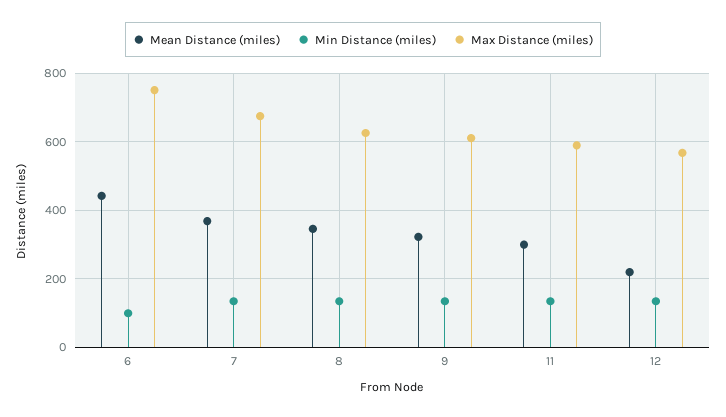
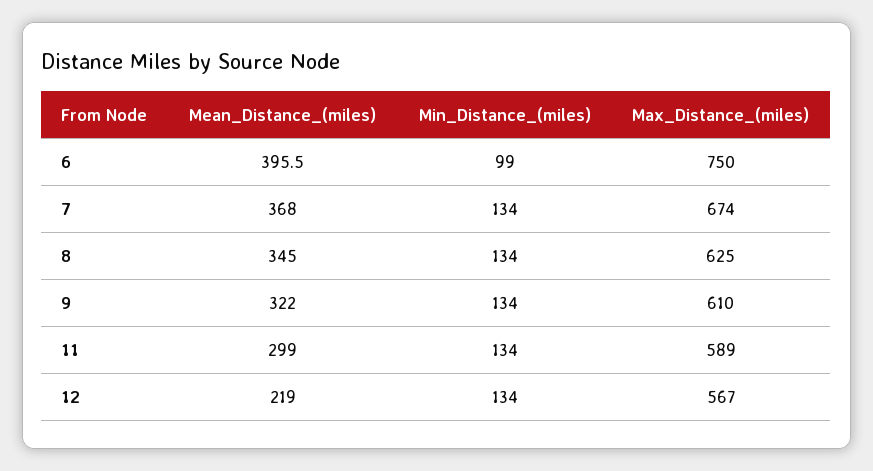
  {
    "Mean Distance (miles)": {
-     "6": 440,
+     "6": 395.5,
      "7": 368,
      "8": 345,
      "9": 322,
      "11": 299,
      "12": 219
    },
    "Min Distance (miles)": {
      "6": 99,
      "7": 134,
      "8": 134,
      "9": 134,
      "11": 134,
      "12": 134
    },
    "Max Distance (miles)": {
      "6": 750,
      "7": 674,
      "8": 625,
      "9": 610,
      "11": 589,
      "12": 567
    }
  }

